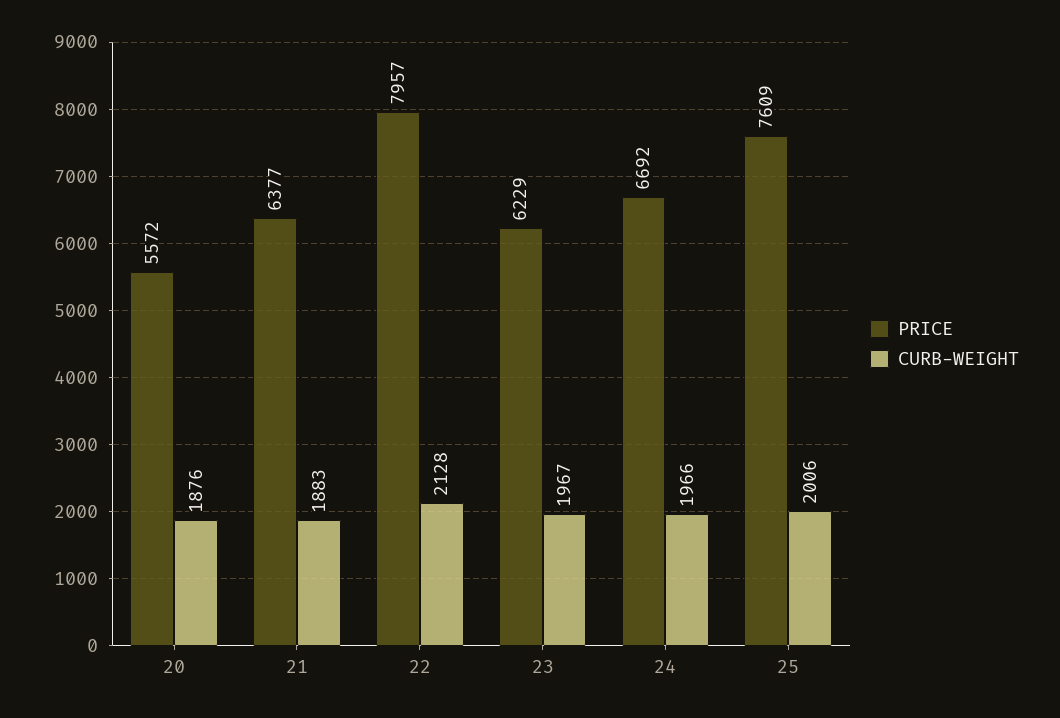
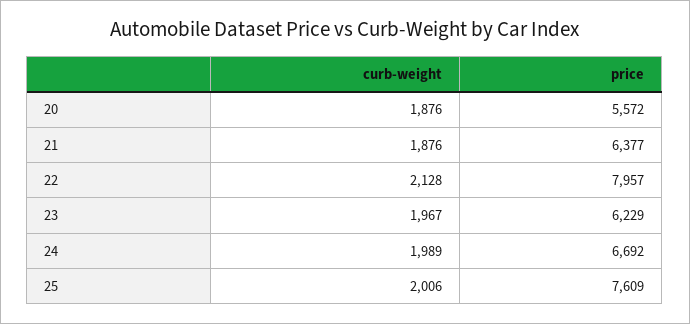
  {
    "PRICE": {
      "20": 5572,
      "21": 6377,
      "22": 7957,
      "23": 6229,
      "24": 6692,
      "25": 7609
    },
    "CURB-WEIGHT": {
      "20": 1876,
-     "21": 1883,
+     "21": 1876,
      "22": 2128,
      "23": 1967,
-     "24": 1966,
+     "24": 1989,
      "25": 2006
    }
  }

